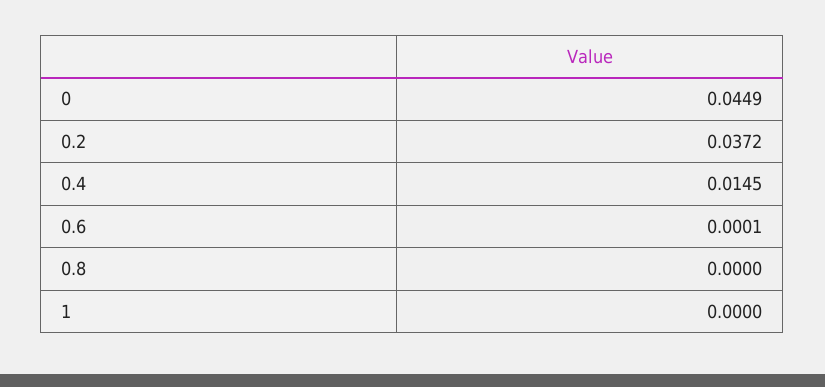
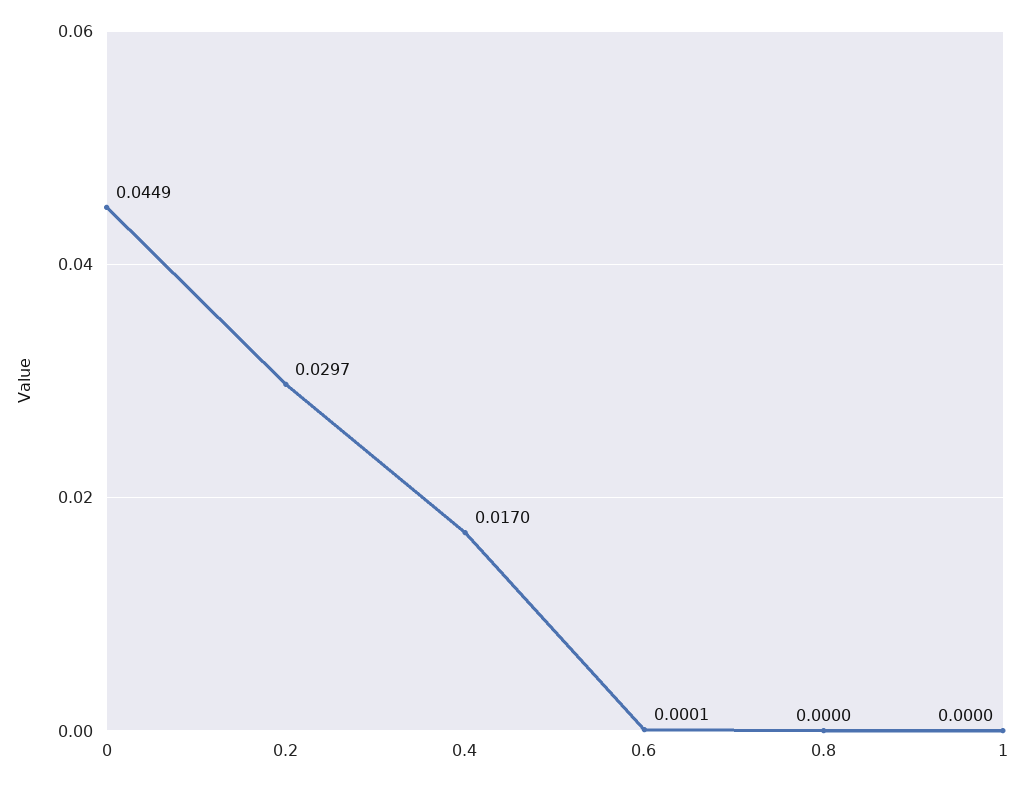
  {
    "0": 0.0449,
-   "0.2": 0.0372,
+   "0.2": 0.0297,
-   "0.4": 0.0145,
+   "0.4": 0.017,
    "0.6": 0.0001,
    "0.8": 0,
    "1": 0
  }

